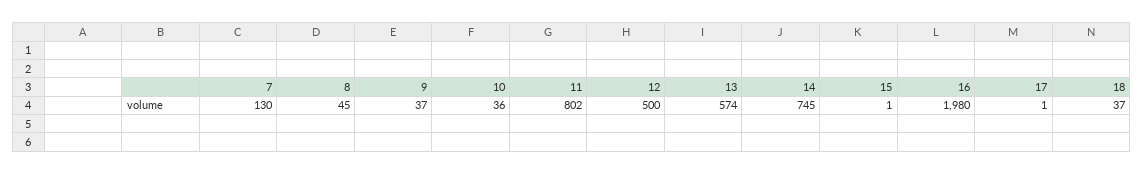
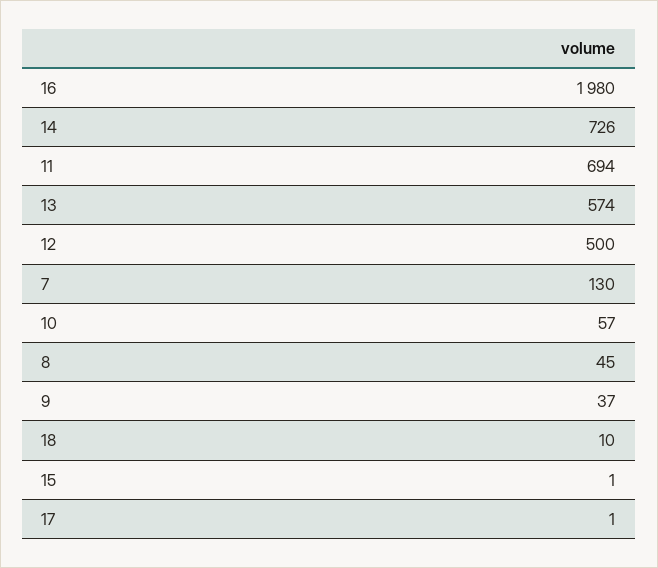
  {
    "7": 130,
    "8": 45,
    "9": 37,
-   "10": 36,
+   "10": 57,
-   "11": 802,
+   "11": 694,
    "12": 500,
    "13": 574,
-   "14": 745,
+   "14": 726,
    "15": 1,
    "16": 1980,
    "17": 1,
-   "18": 37
+   "18": 10
  }

